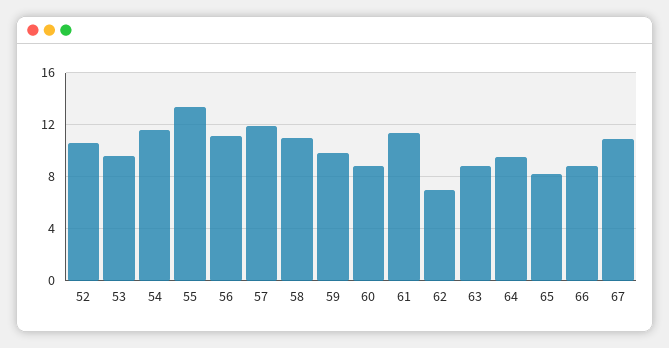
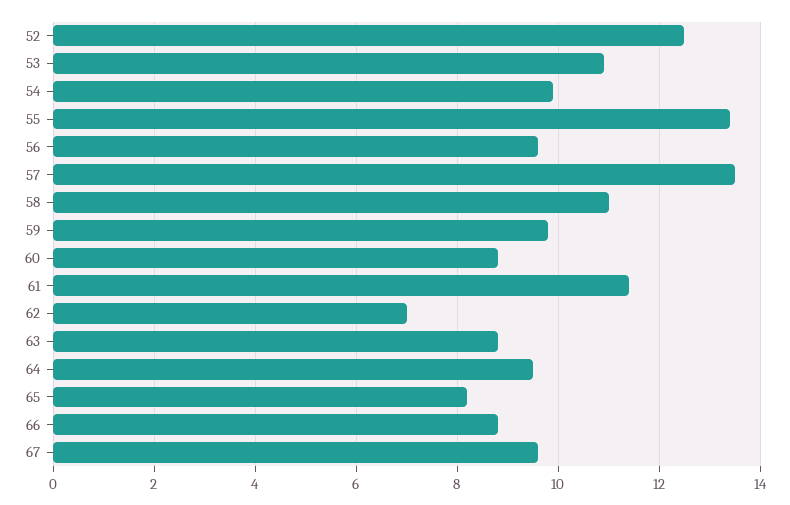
  {
-   "52": 10.5,
+   "52": 12.5,
-   "53": 9.5,
+   "53": 11,
-   "54": 11.5,
+   "54": 10,
    "55": 13.5,
-   "56": 11,
+   "56": 9.5,
-   "57": 12,
+   "57": 13.5,
    "58": 11,
    "59": 10,
    "60": 9,
    "61": 11.5,
    "62": 7,
    "63": 9,
    "64": 9.5,
    "65": 8,
    "66": 9,
-   "67": 11
+   "67": 9.5
  }

